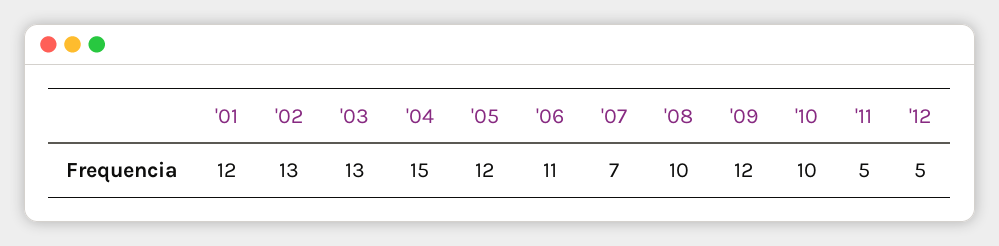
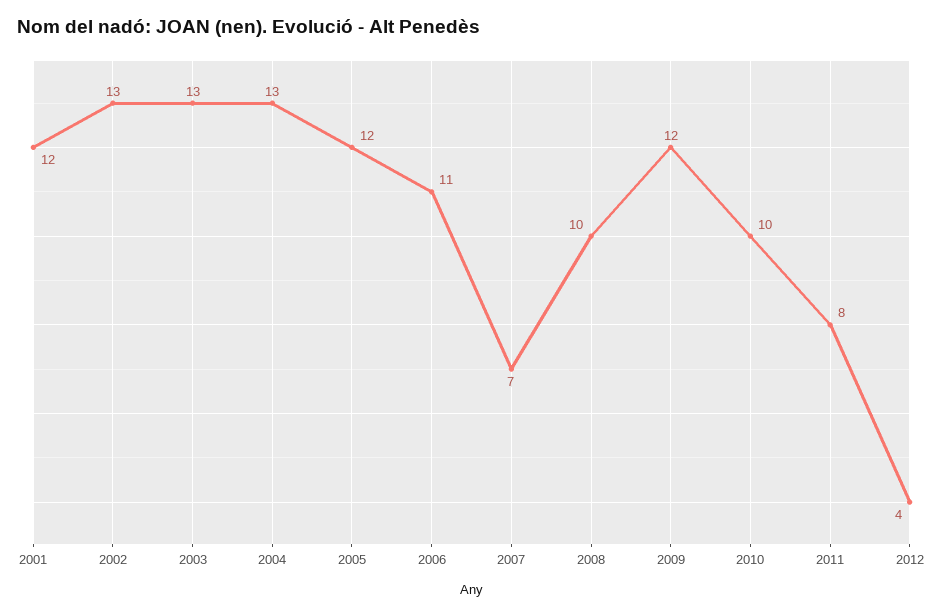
  {
    "'01": 12,
    "'02": 13,
    "'03": 13,
-   "'04": 15,
+   "'04": 13,
    "'05": 12,
    "'06": 11,
    "'07": 7,
    "'08": 10,
    "'09": 12,
    "'10": 10,
-   "'11": 5,
+   "'11": 8,
-   "'12": 5
+   "'12": 4
  }

